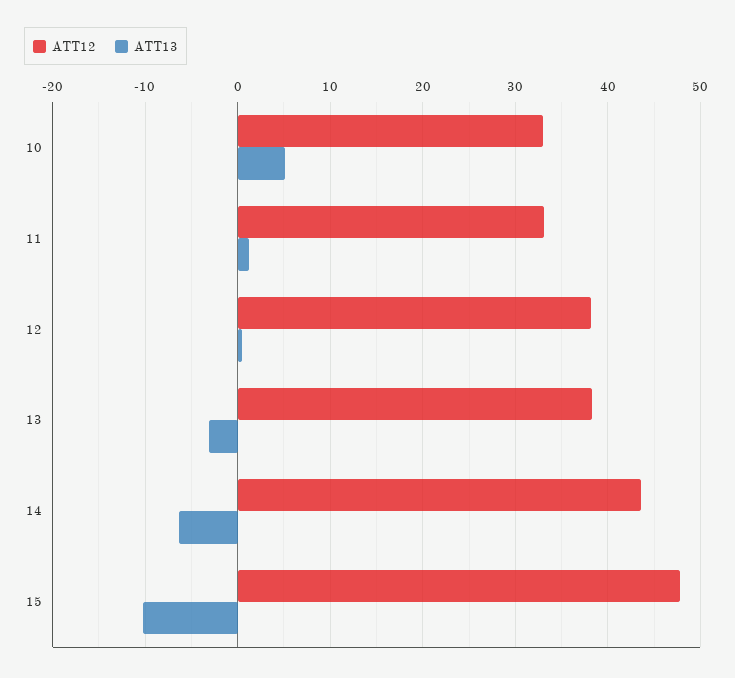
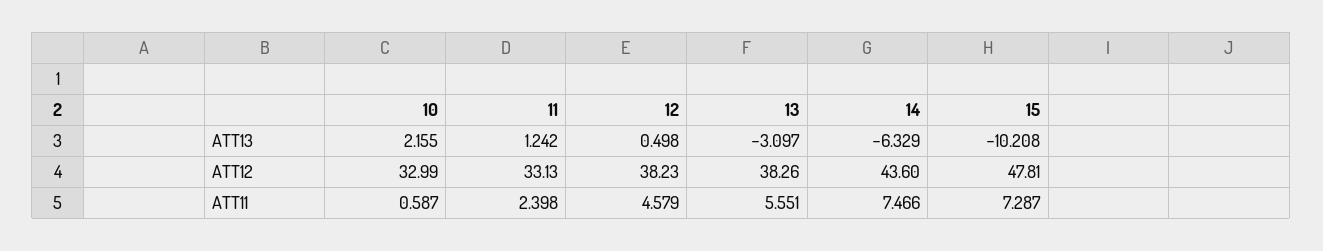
  {
    "ATT12": {
      "10": 32.99,
      "11": 33.13,
      "12": 38.23,
      "13": 38.26,
      "14": 43.6,
      "15": 47.81
    },
    "ATT13": {
-     "10": 5,
+     "10": 2.155,
      "11": 1.242,
      "12": 0.498,
      "13": -3.097,
      "14": -6.329,
      "15": -10.208
-   }
+   },
+   "ATT11": {
+     "10": 0.587,
+     "11": 2.398,
+     "12": 4.579,
+     "13": 5.551,
+     "14": 7.466,
+     "15": 7.287
+   }
  }

